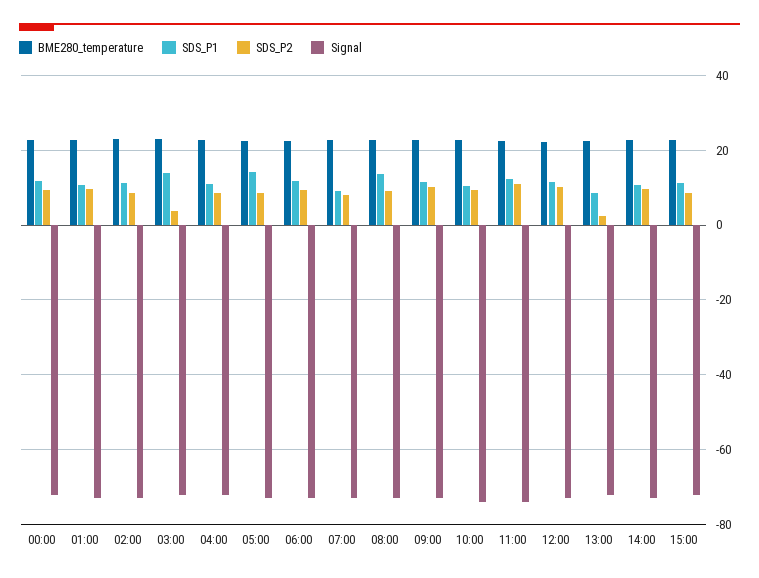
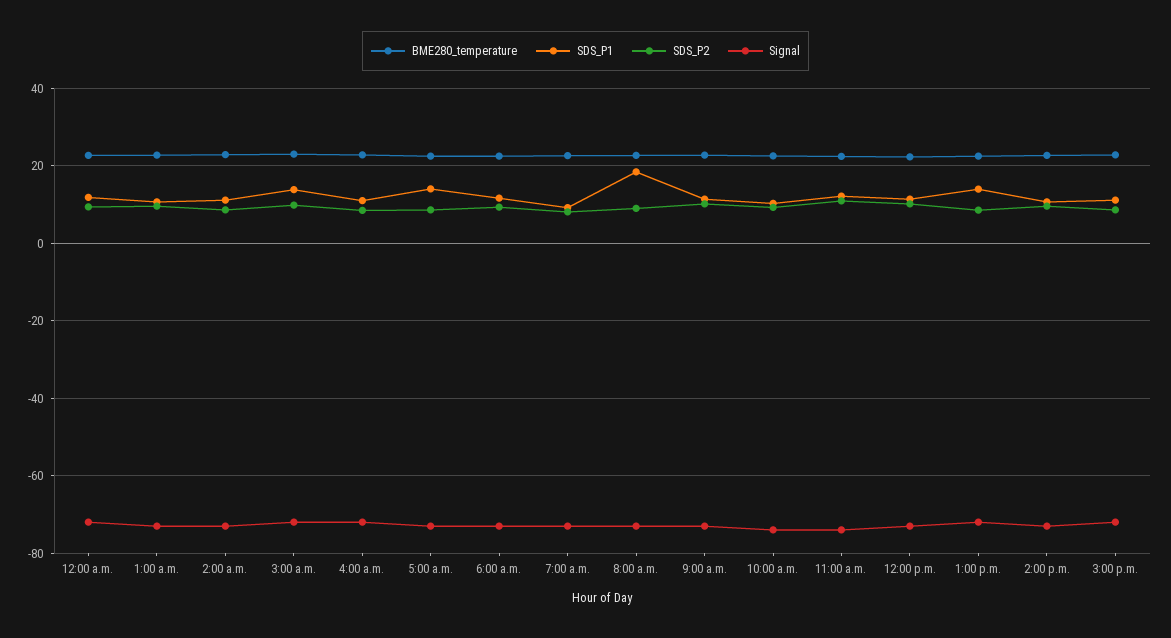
  {
    "BME280_temperature": {
      "00:00": 22,
      "01:00": 22,
      "02:00": 22,
      "03:00": 24,
      "04:00": 22,
      "05:00": 22,
      "06:00": 22,
      "07:00": 22,
      "08:00": 22,
      "09:00": 22,
      "10:00": 22,
      "11:00": 22,
      "12:00": 22,
      "13:00": 22,
      "14:00": 22,
      "15:00": 22
    },
    "SDS_P1": {
      "00:00": 12,
      "01:00": 10,
      "02:00": 12,
      "03:00": 14,
      "04:00": 12,
      "05:00": 14,
      "06:00": 12,
      "07:00": 10,
-     "08:00": 14,
+     "08:00": 18,
      "09:00": 12,
      "10:00": 10,
      "11:00": 12,
      "12:00": 12,
-     "13:00": 8,
+     "13:00": 14,
      "14:00": 10,
      "15:00": 12
    },
    "SDS_P2": {
      "00:00": 10,
      "01:00": 10,
      "02:00": 8,
-     "03:00": 4,
+     "03:00": 10,
      "04:00": 8,
      "05:00": 8,
      "06:00": 10,
      "07:00": 8,
      "08:00": 10,
      "09:00": 10,
      "10:00": 10,
      "11:00": 10,
      "12:00": 10,
-     "13:00": 2,
+     "13:00": 8,
      "14:00": 10,
      "15:00": 8
    },
    "Signal": {
      "00:00": -72,
      "01:00": -74,
      "02:00": -74,
      "03:00": -72,
      "04:00": -72,
      "05:00": -74,
      "06:00": -74,
      "07:00": -74,
      "08:00": -74,
      "09:00": -74,
      "10:00": -74,
      "11:00": -74,
      "12:00": -74,
      "13:00": -72,
      "14:00": -74,
      "15:00": -72
    }
  }

